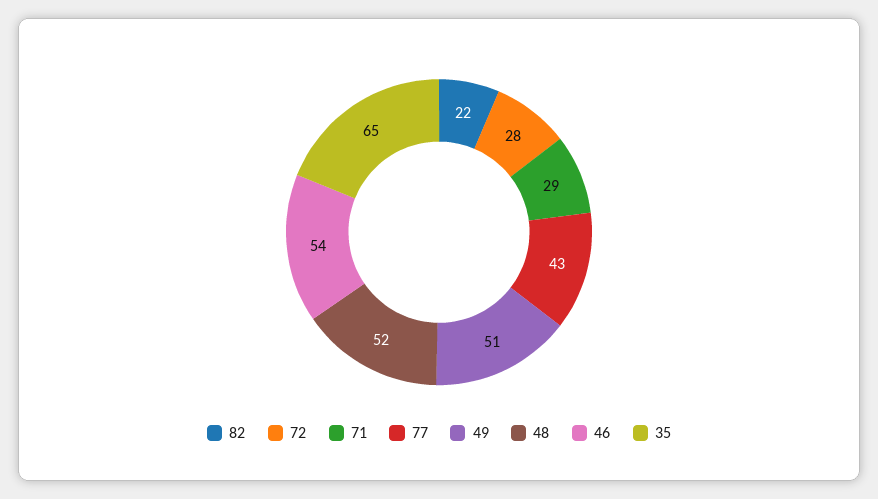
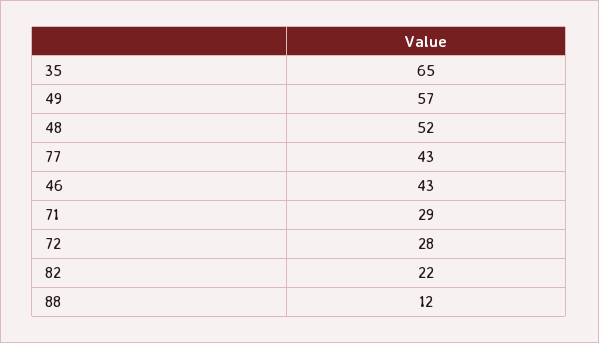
  {
    "82": 22,
    "72": 28,
    "71": 29,
    "77": 43,
-   "49": 51,
+   "49": 57,
    "48": 52,
-   "46": 54,
+   "46": 43,
-   "35": 65
+   "35": 65,
+   "88": 12
  }

